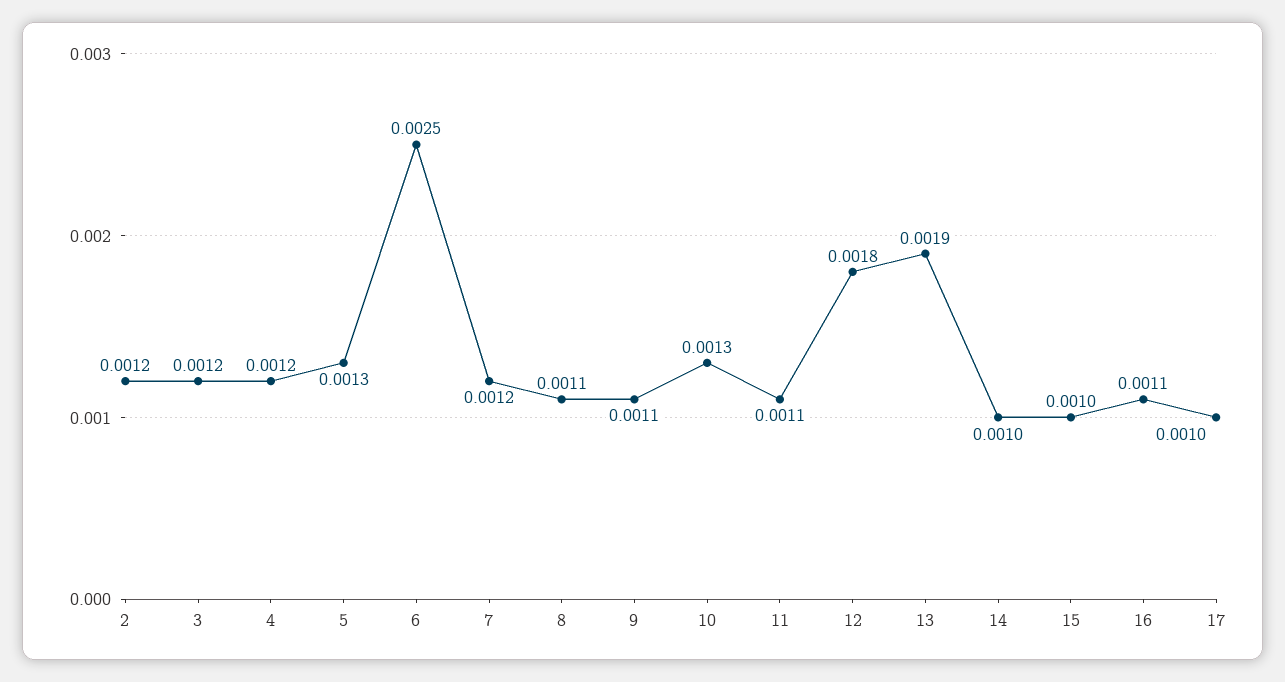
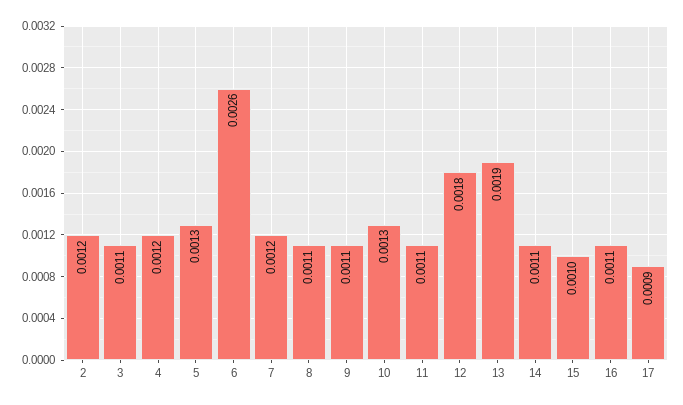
  {
    "2": 0.0012,
-   "3": 0.0012,
+   "3": 0.0011,
    "4": 0.0012,
    "5": 0.0013,
-   "6": 0.0025,
+   "6": 0.0026,
    "7": 0.0012,
    "8": 0.0011,
    "9": 0.0011,
    "10": 0.0013,
    "11": 0.0011,
    "12": 0.0018,
    "13": 0.0019,
-   "14": 0.001,
+   "14": 0.0011,
    "15": 0.001,
    "16": 0.0011,
-   "17": 0.001
+   "17": 0.0009
  }

